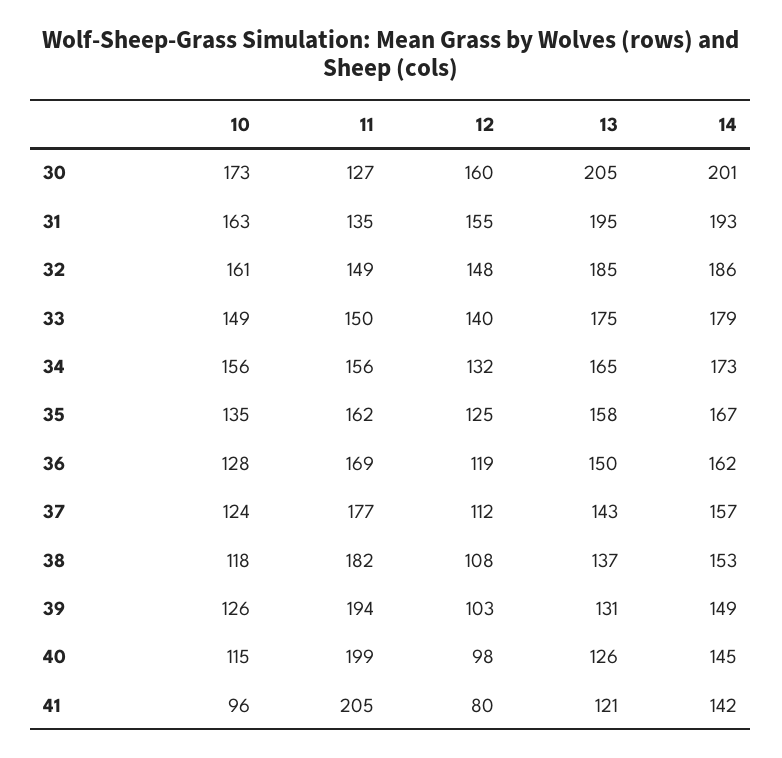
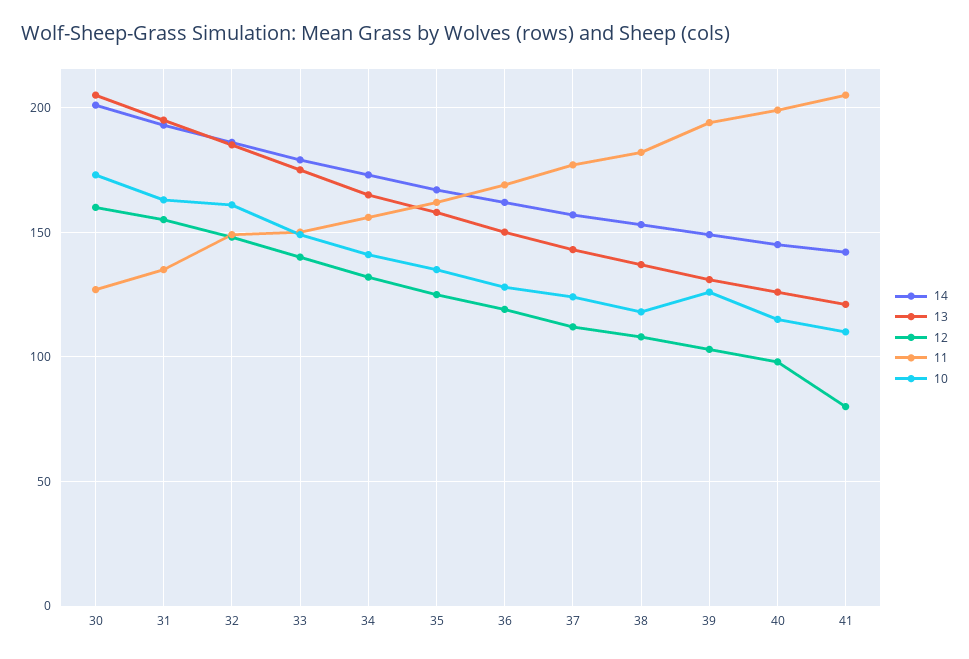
  {
    "10": {
      "30": 173,
      "31": 163,
      "32": 161,
      "33": 149,
-     "34": 156,
+     "34": 140,
      "35": 135,
      "36": 128,
      "37": 124,
      "38": 118,
      "39": 126,
      "40": 115,
-     "41": 96
+     "41": 110
    },
    "11": {
      "30": 127,
      "31": 135,
      "32": 149,
      "33": 150,
      "34": 156,
      "35": 162,
      "36": 169,
      "37": 177,
      "38": 182,
      "39": 194,
      "40": 199,
      "41": 205
    },
    "12": {
      "30": 160,
      "31": 155,
      "32": 148,
      "33": 140,
      "34": 132,
      "35": 125,
      "36": 119,
      "37": 112,
      "38": 108,
      "39": 103,
      "40": 98,
      "41": 80
    },
    "13": {
      "30": 205,
      "31": 195,
      "32": 185,
      "33": 175,
      "34": 165,
      "35": 158,
      "36": 150,
      "37": 143,
      "38": 137,
      "39": 131,
      "40": 126,
      "41": 121
    },
    "14": {
      "30": 201,
      "31": 193,
      "32": 186,
      "33": 179,
      "34": 173,
      "35": 167,
      "36": 162,
      "37": 157,
      "38": 153,
      "39": 149,
      "40": 145,
      "41": 142
    }
  }

